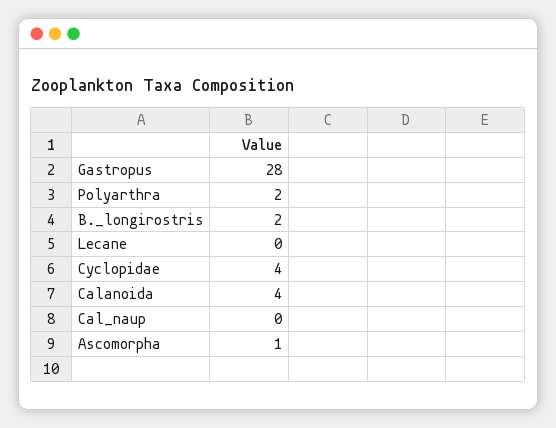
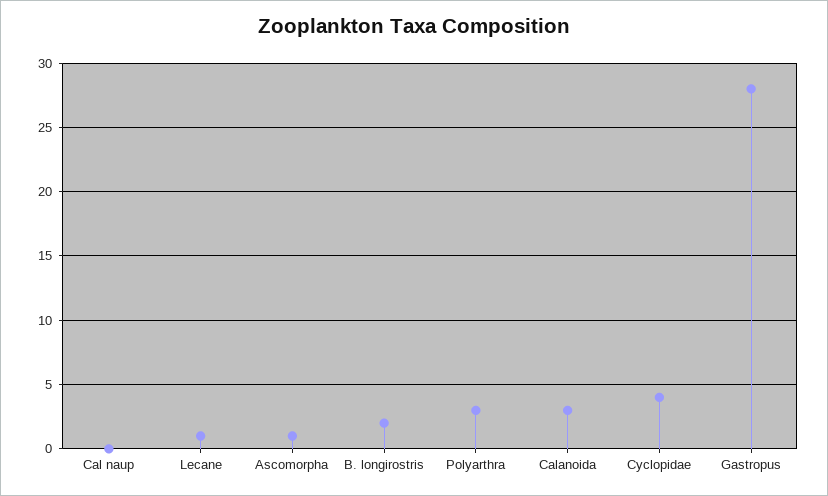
  {
    "Gastropus": 28,
-   "Polyarthra": 2,
+   "Polyarthra": 3,
    "B._longirostris": 2,
-   "Lecane": 0,
+   "Lecane": 1,
    "Cyclopidae": 4,
-   "Calanoida": 4,
+   "Calanoida": 3,
    "Cal_naup": 0,
    "Ascomorpha": 1
  }

